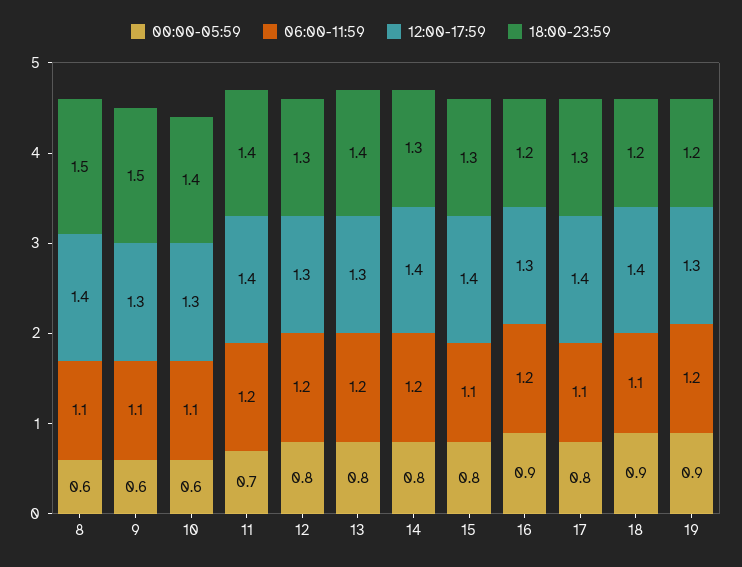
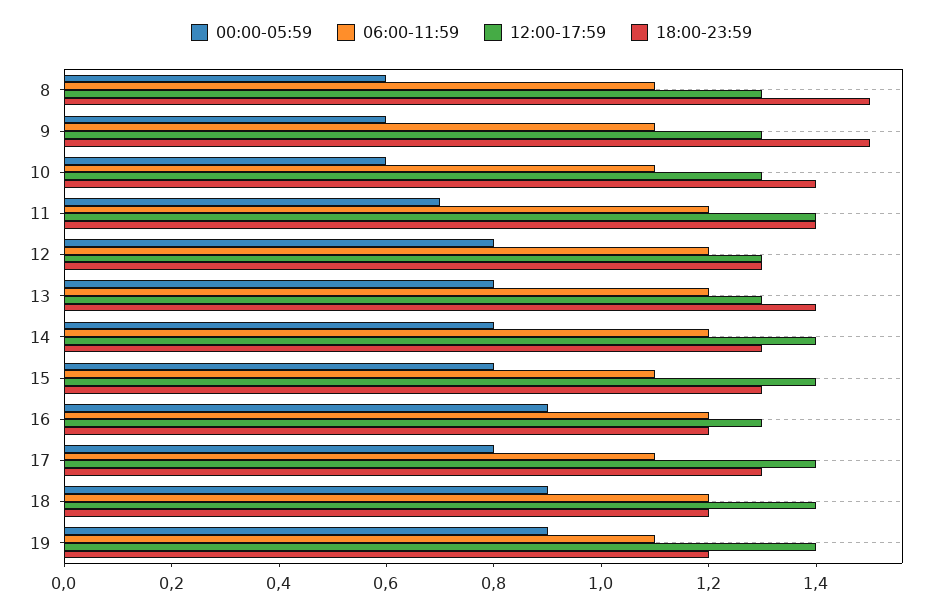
  {
    "00:00-05:59": {
      "8": 0.6,
      "9": 0.6,
      "10": 0.6,
      "11": 0.7,
      "12": 0.8,
      "13": 0.8,
      "14": 0.8,
      "15": 0.8,
      "16": 0.9,
      "17": 0.8,
      "18": 0.9,
      "19": 0.9
    },
    "06:00-11:59": {
      "8": 1.1,
      "9": 1.1,
      "10": 1.1,
      "11": 1.2,
      "12": 1.2,
      "13": 1.2,
      "14": 1.2,
      "15": 1.1,
      "16": 1.2,
      "17": 1.1,
-     "18": 1.1,
+     "18": 1.2,
-     "19": 1.2
+     "19": 1.1
    },
    "12:00-17:59": {
-     "8": 1.4,
+     "8": 1.3,
      "9": 1.3,
      "10": 1.3,
      "11": 1.4,
      "12": 1.3,
      "13": 1.3,
      "14": 1.4,
      "15": 1.4,
      "16": 1.3,
      "17": 1.4,
      "18": 1.4,
-     "19": 1.3
+     "19": 1.4
    },
    "18:00-23:59": {
      "8": 1.5,
      "9": 1.5,
      "10": 1.4,
      "11": 1.4,
      "12": 1.3,
      "13": 1.4,
      "14": 1.3,
      "15": 1.3,
      "16": 1.2,
      "17": 1.3,
      "18": 1.2,
      "19": 1.2
    }
  }

